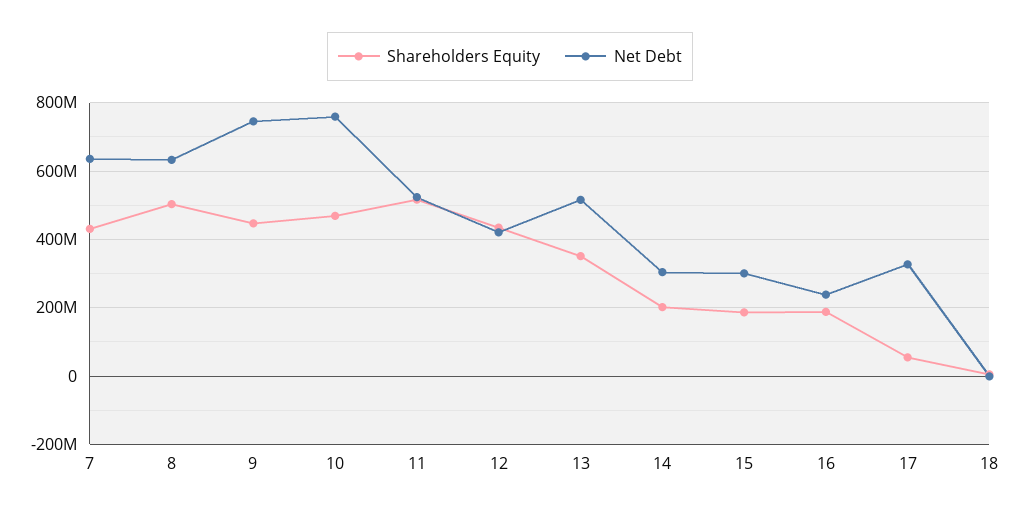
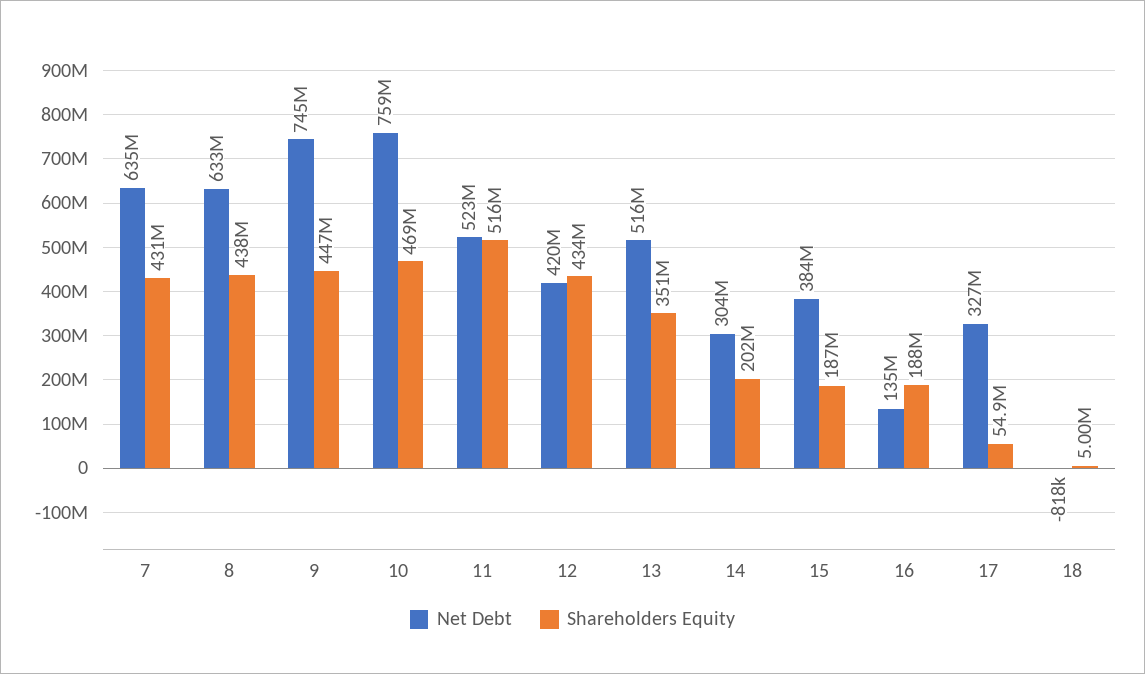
  {
    "Shareholders Equity": {
      "7": 431000000,
-     "8": 500000000,
+     "8": 438000000,
      "9": 447000000,
      "10": 469000000,
      "11": 516000000,
      "12": 434000000,
      "13": 351000000,
      "14": 202000000,
      "15": 187000000,
      "16": 188000000,
      "17": 54900000,
      "18": 5000000
    },
    "Net Debt": {
      "7": 635000000,
      "8": 633000000,
      "9": 745000000,
      "10": 759000000,
      "11": 523000000,
      "12": 420000000,
      "13": 516000000,
      "14": 304000000,
-     "15": 300000000,
+     "15": 384000000,
-     "16": 240000000,
+     "16": 135000000,
      "17": 327000000,
      "18": -818000
    }
  }

